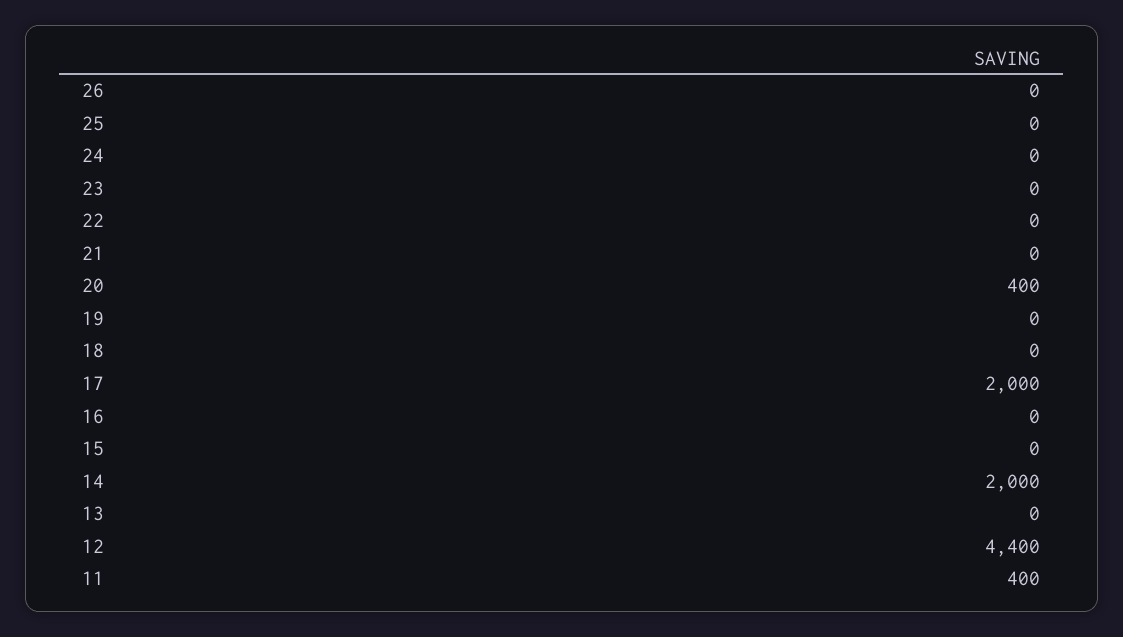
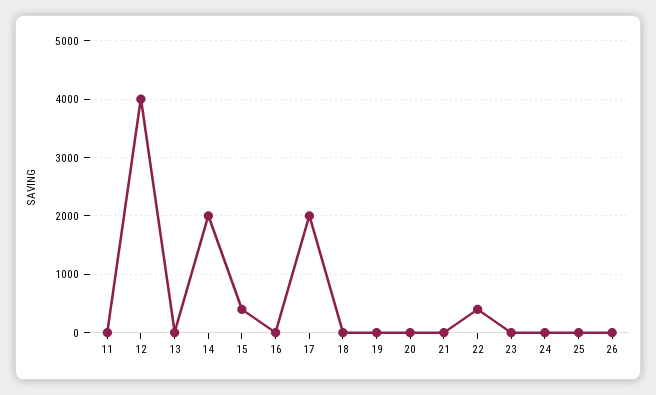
  {
    "26": 0,
    "25": 0,
    "24": 0,
    "23": 0,
-   "22": 0,
+   "22": 400,
    "21": 0,
-   "20": 400,
+   "20": 0,
    "19": 0,
    "18": 0,
    "17": 2000,
    "16": 0,
-   "15": 0,
+   "15": 400,
    "14": 2000,
    "13": 0,
-   "12": 4400,
+   "12": 4000,
-   "11": 400
+   "11": 0
  }

